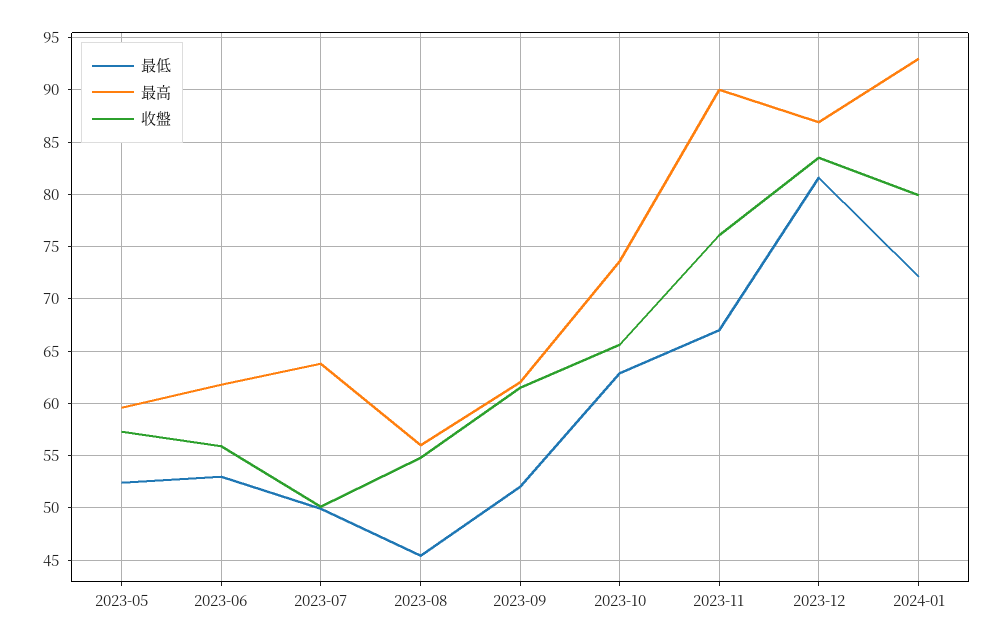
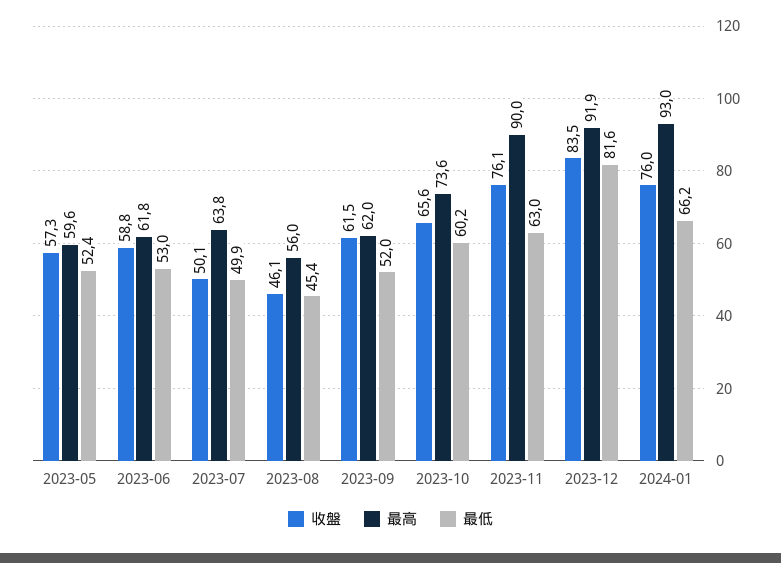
  {
    "最低": {
      "2023-05": 52.4,
      "2023-06": 53,
      "2023-07": 49.9,
      "2023-08": 45.4,
      "2023-09": 52,
-     "2023-10": 63,
+     "2023-10": 60.2,
-     "2023-11": 67,
+     "2023-11": 63,
      "2023-12": 81.6,
-     "2024-01": 72
+     "2024-01": 66.2
    },
    "最高": {
      "2023-05": 59.6,
      "2023-06": 61.8,
      "2023-07": 63.8,
      "2023-08": 56,
      "2023-09": 62,
      "2023-10": 73.6,
      "2023-11": 90,
-     "2023-12": 87,
+     "2023-12": 91.9,
      "2024-01": 93
    },
    "收盤": {
      "2023-05": 57.3,
-     "2023-06": 56,
+     "2023-06": 58.8,
      "2023-07": 50.1,
-     "2023-08": 55,
+     "2023-08": 46.1,
      "2023-09": 61.5,
      "2023-10": 65.6,
      "2023-11": 76.1,
      "2023-12": 83.5,
-     "2024-01": 80
+     "2024-01": 76
    }
  }

